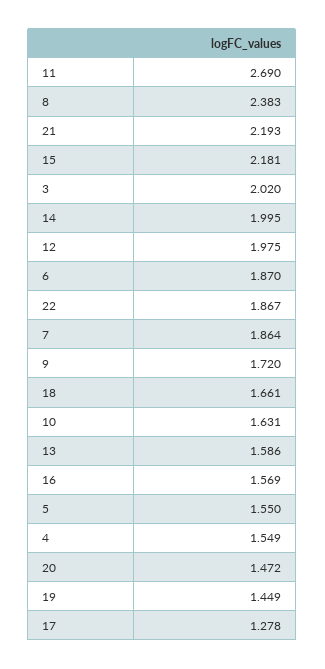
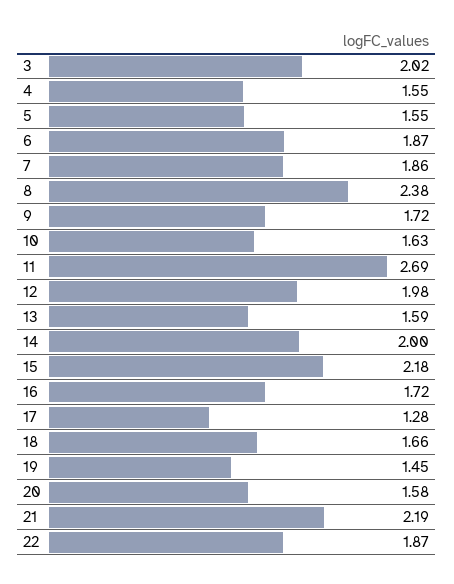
  {
    "11": 2.69,
    "8": 2.383,
    "21": 2.193,
    "15": 2.181,
    "3": 2.02,
    "14": 1.995,
    "12": 1.975,
    "6": 1.87,
    "22": 1.867,
    "7": 1.864,
    "9": 1.72,
    "18": 1.661,
    "10": 1.631,
    "13": 1.586,
-   "16": 1.569,
+   "16": 1.72,
    "5": 1.55,
    "4": 1.549,
-   "20": 1.472,
+   "20": 1.58,
    "19": 1.449,
    "17": 1.278
  }

